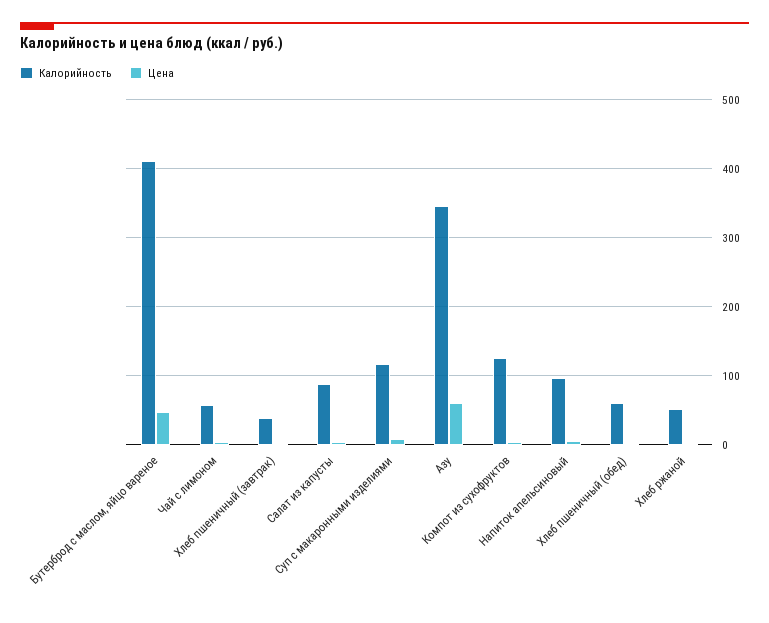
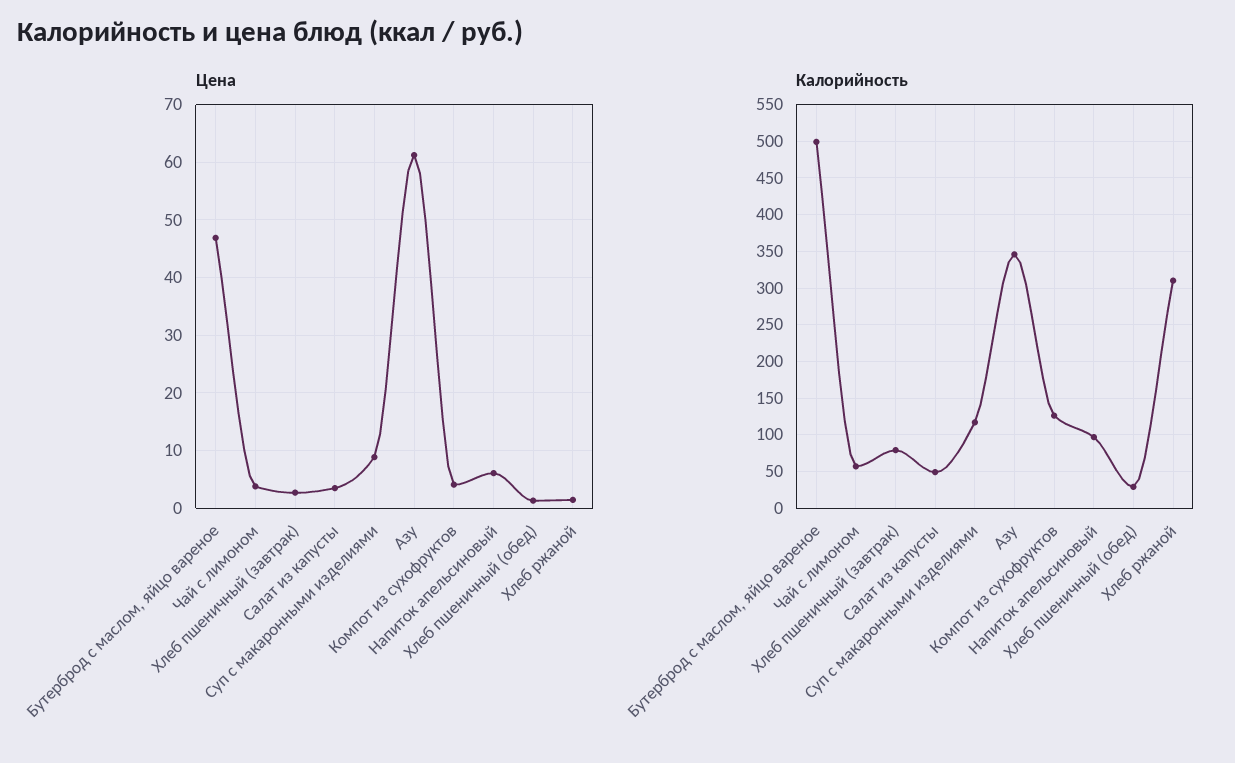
  {
    "Калорийность": {
-     "Бутерброд с маслом, яйцо вареное": 410,
+     "Бутерброд с маслом, яйцо вареное": 500,
      "Чай с лимоном": 60,
-     "Хлеб пшеничный (завтрак)": 40,
+     "Хлеб пшеничный (завтрак)": 80,
-     "Салат из капусты": 90,
+     "Салат из капусты": 50,
      "Суп с макаронными изделиями": 120,
      "Азу": 350,
      "Компот из сухофруктов": 130,
      "Напиток апельсиновый": 100,
-     "Хлеб пшеничный (обед)": 60,
+     "Хлеб пшеничный (обед)": 30,
-     "Хлеб ржаной": 50
+     "Хлеб ржаной": 310
    },
    "Цена": {
      "Бутерброд с маслом, яйцо вареное": 46,
      "Чай с лимоном": 4,
      "Хлеб пшеничный (завтрак)": 2,
      "Салат из капусты": 4,
      "Суп с макаронными изделиями": 8,
      "Азу": 62,
      "Компот из сухофруктов": 4,
      "Напиток апельсиновый": 6,
      "Хлеб пшеничный (обед)": 2,
      "Хлеб ржаной": 2
    }
  }

